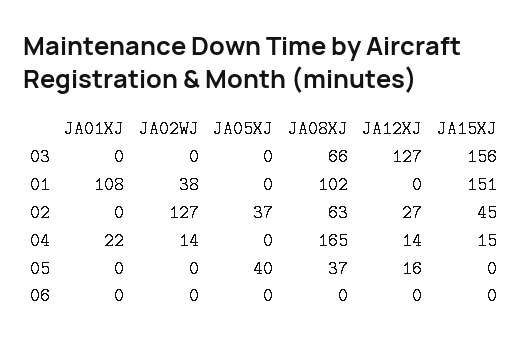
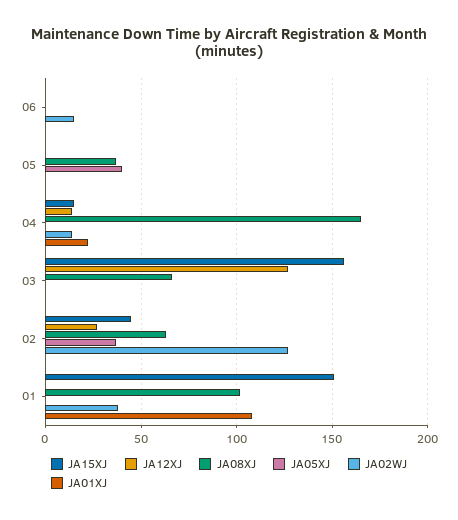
  {
    "JA01XJ": {
      "03": 0,
      "01": 108,
      "02": 0,
      "04": 22,
      "05": 0,
      "06": 0
    },
    "JA02WJ": {
      "03": 0,
      "01": 38,
      "02": 127,
      "04": 14,
      "05": 0,
-     "06": 0
+     "06": 15
    },
    "JA05XJ": {
      "03": 0,
      "01": 0,
      "02": 37,
      "04": 0,
      "05": 40,
      "06": 0
    },
    "JA08XJ": {
      "03": 66,
      "01": 102,
      "02": 63,
      "04": 165,
      "05": 37,
      "06": 0
    },
    "JA12XJ": {
      "03": 127,
      "01": 0,
      "02": 27,
      "04": 14,
-     "05": 16,
+     "05": 0,
      "06": 0
    },
    "JA15XJ": {
      "03": 156,
      "01": 151,
      "02": 45,
      "04": 15,
      "05": 0,
      "06": 0
    }
  }

